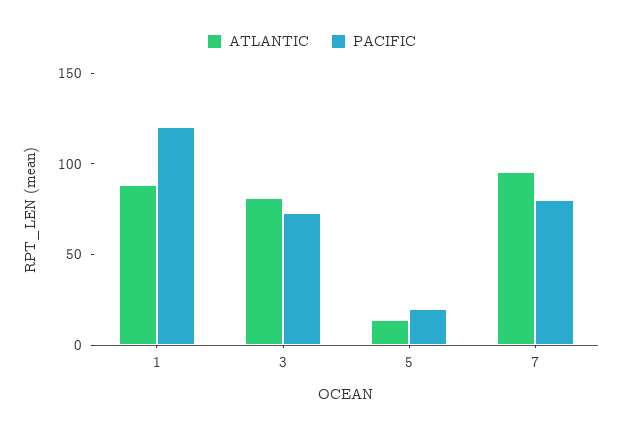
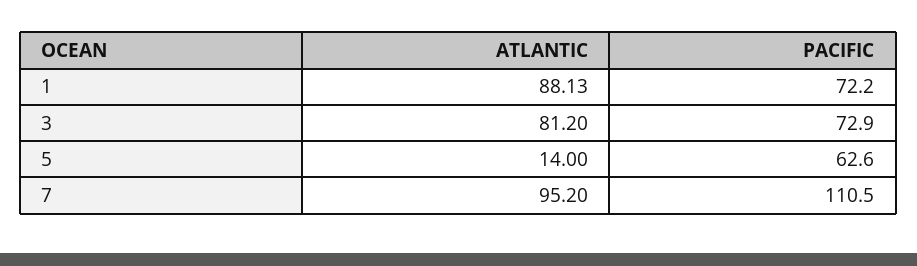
  {
    "ATLANTIC": {
      "1": 88.13,
      "3": 81.2,
      "5": 14,
      "7": 95.2
    },
    "PACIFIC": {
-     "1": 120,
+     "1": 72.2,
      "3": 72.9,
-     "5": 20,
+     "5": 62.6,
-     "7": 80
+     "7": 110.5
    }
  }

